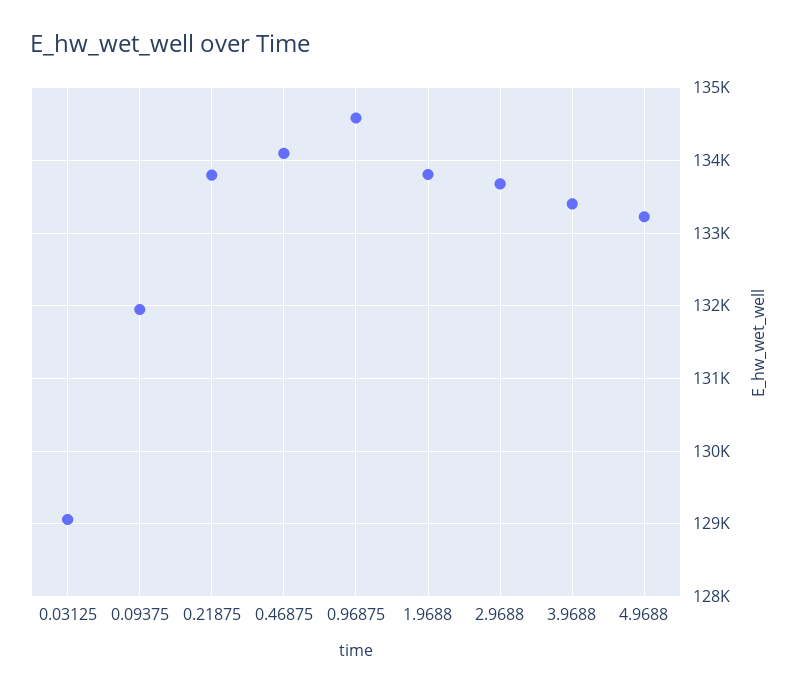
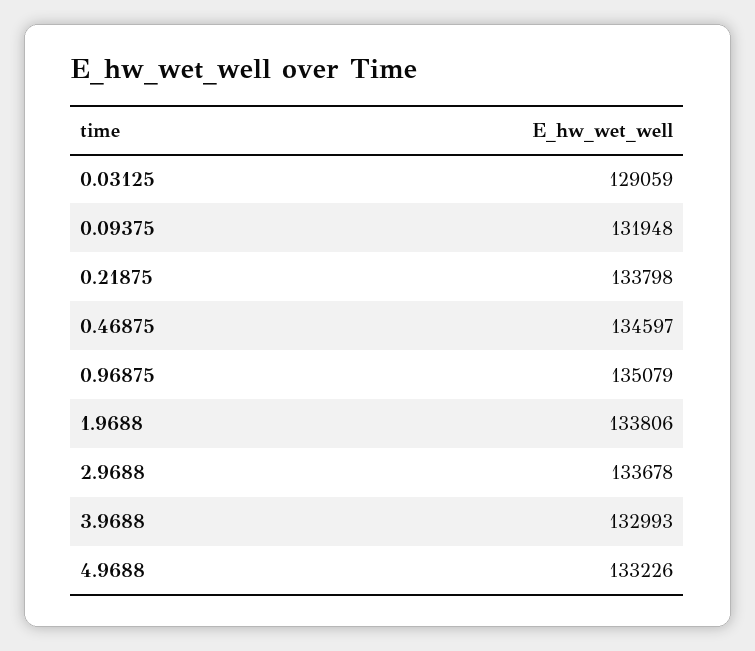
  {
    "0.03125": 129059,
    "0.09375": 131948,
    "0.21875": 133798,
-   "0.46875": 134100,
+   "0.46875": 134597,
-   "0.96875": 134600,
+   "0.96875": 135079,
    "1.9688": 133806,
    "2.9688": 133678,
-   "3.9688": 133400,
+   "3.9688": 132993,
    "4.9688": 133226
  }

